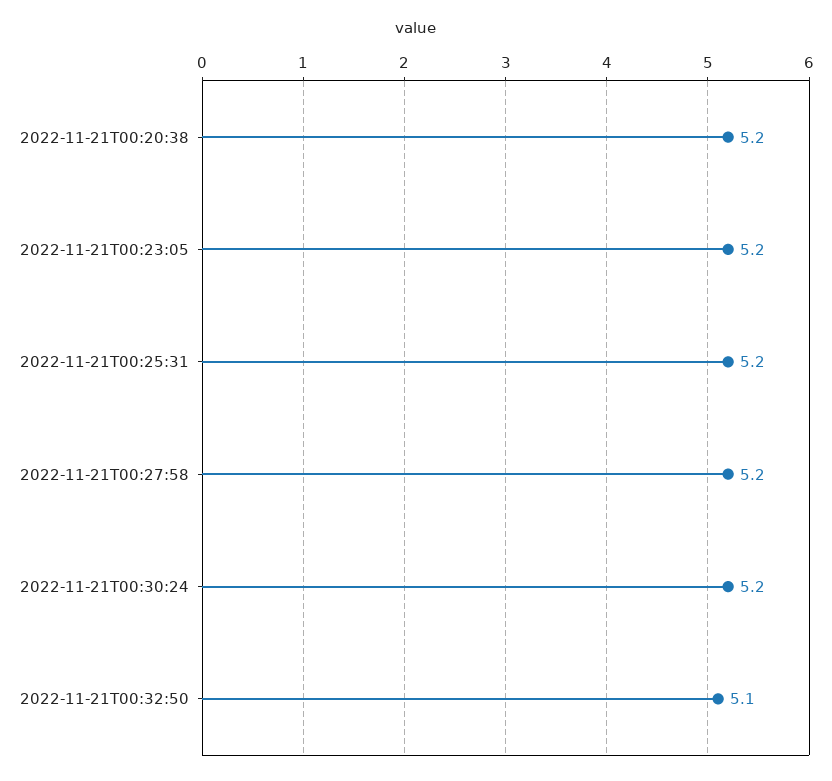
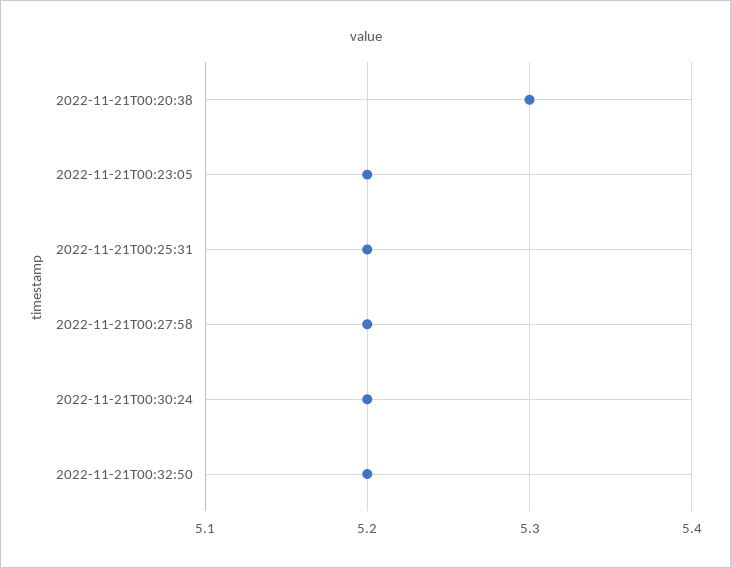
  {
-   "2022-11-21T00:20:38": 5.2,
+   "2022-11-21T00:20:38": 5.3,
    "2022-11-21T00:23:05": 5.2,
    "2022-11-21T00:25:31": 5.2,
    "2022-11-21T00:27:58": 5.2,
    "2022-11-21T00:30:24": 5.2,
-   "2022-11-21T00:32:50": 5.1
+   "2022-11-21T00:32:50": 5.2
  }

